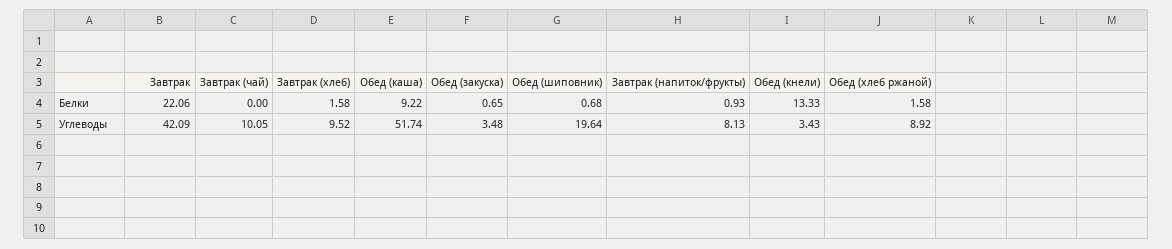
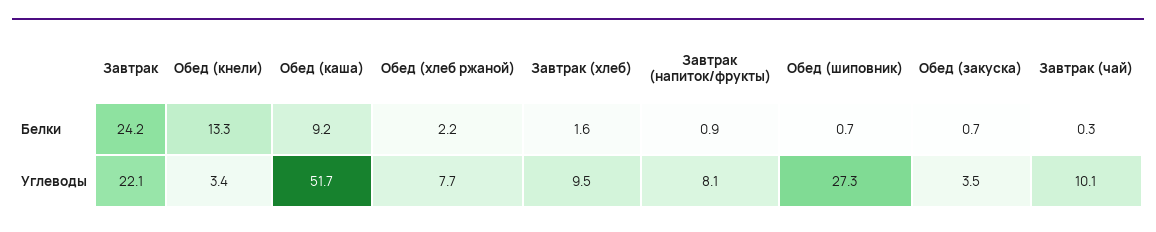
  {
    "Завтрак": {
-     "Белки": 22.06,
+     "Белки": 24.2,
-     "Углеводы": 42.09
+     "Углеводы": 22.1
    },
    "Завтрак (чай)": {
-     "Белки": 0,
+     "Белки": 0.3,
      "Углеводы": 10.05
    },
    "Завтрак (хлеб)": {
      "Белки": 1.58,
      "Углеводы": 9.52
    },
    "Обед (каша)": {
      "Белки": 9.22,
      "Углеводы": 51.74
    },
    "Обед (закуска)": {
      "Белки": 0.65,
      "Углеводы": 3.48
    },
    "Обед (шиповник)": {
      "Белки": 0.68,
-     "Углеводы": 19.64
+     "Углеводы": 27.3
    },
    "Завтрак (напиток/фрукты)": {
      "Белки": 0.93,
      "Углеводы": 8.13
    },
    "Обед (кнели)": {
      "Белки": 13.33,
      "Углеводы": 3.43
    },
    "Обед (хлеб ржаной)": {
-     "Белки": 1.58,
+     "Белки": 2.2,
-     "Углеводы": 8.92
+     "Углеводы": 7.7
    }
  }

